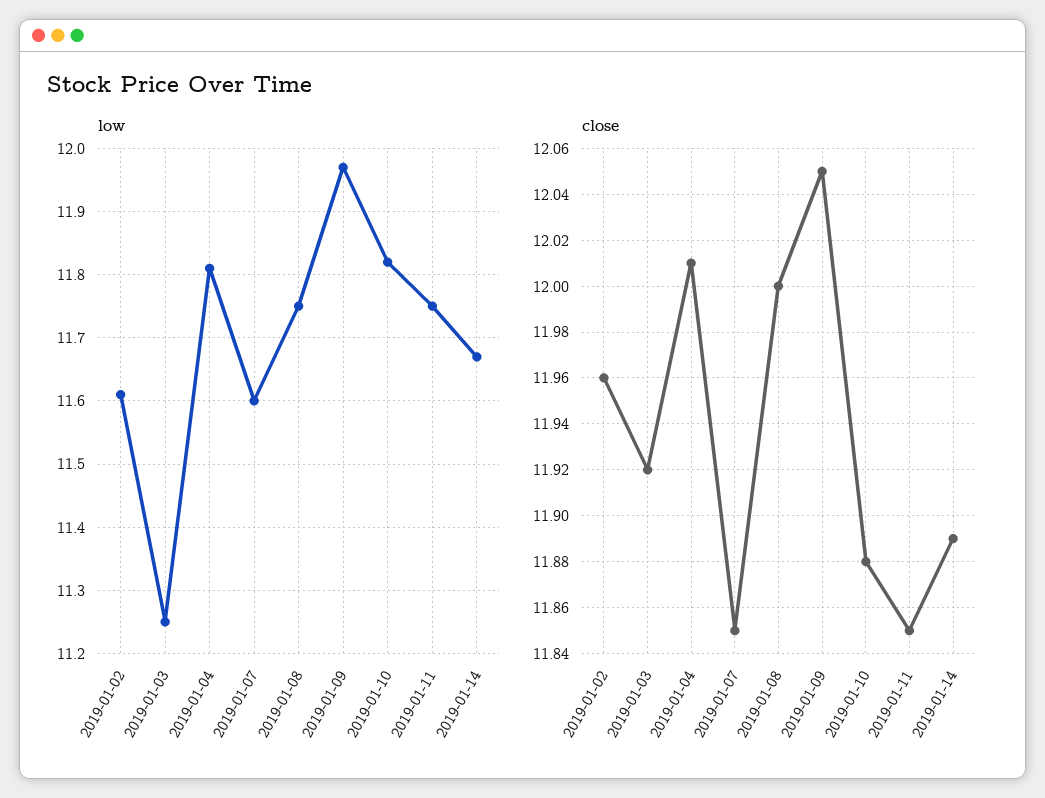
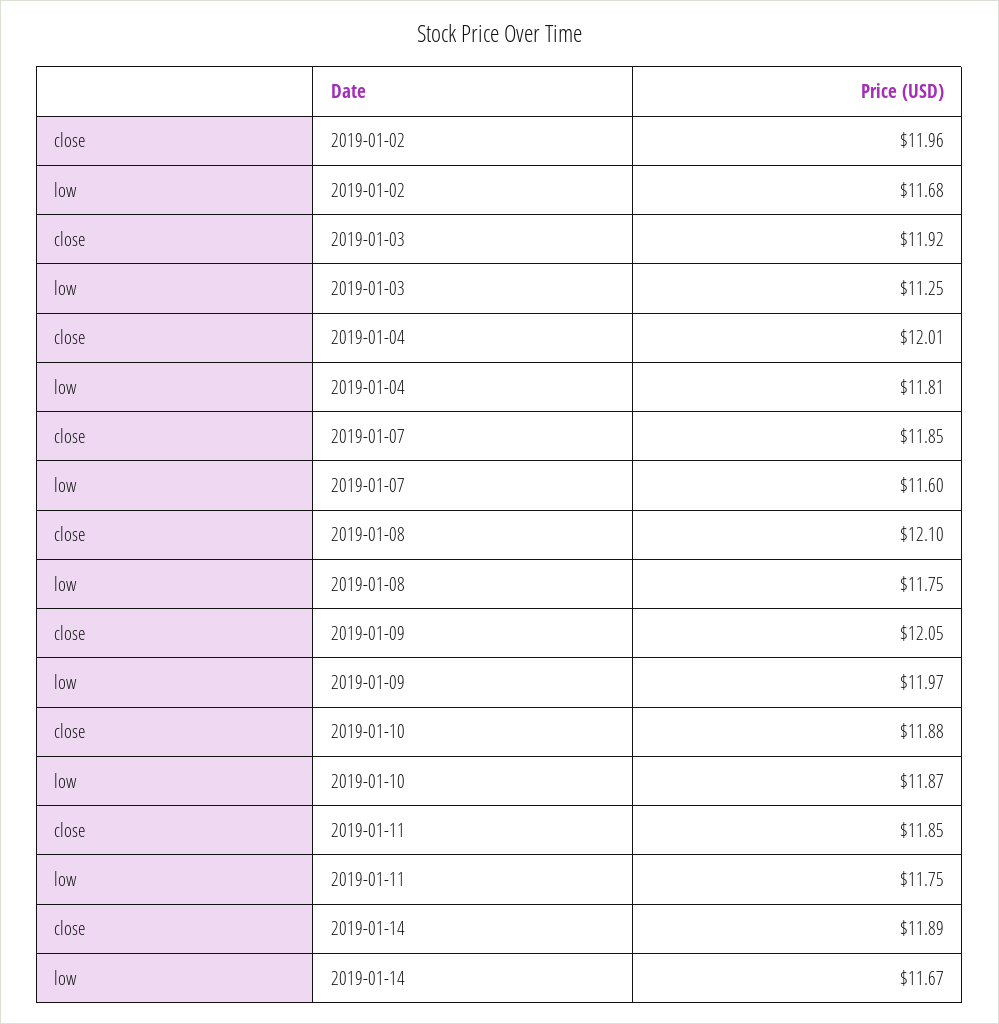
  {
    "low": {
-     "2019-01-02": 11.61,
+     "2019-01-02": 11.68,
      "2019-01-03": 11.25,
      "2019-01-04": 11.81,
      "2019-01-07": 11.6,
      "2019-01-08": 11.75,
      "2019-01-09": 11.97,
-     "2019-01-10": 11.82,
+     "2019-01-10": 11.87,
      "2019-01-11": 11.75,
      "2019-01-14": 11.67
    },
    "close": {
      "2019-01-02": 11.96,
      "2019-01-03": 11.92,
      "2019-01-04": 12.01,
      "2019-01-07": 11.85,
-     "2019-01-08": 12,
+     "2019-01-08": 12.1,
      "2019-01-09": 12.05,
      "2019-01-10": 11.88,
      "2019-01-11": 11.85,
      "2019-01-14": 11.89
    }
  }

